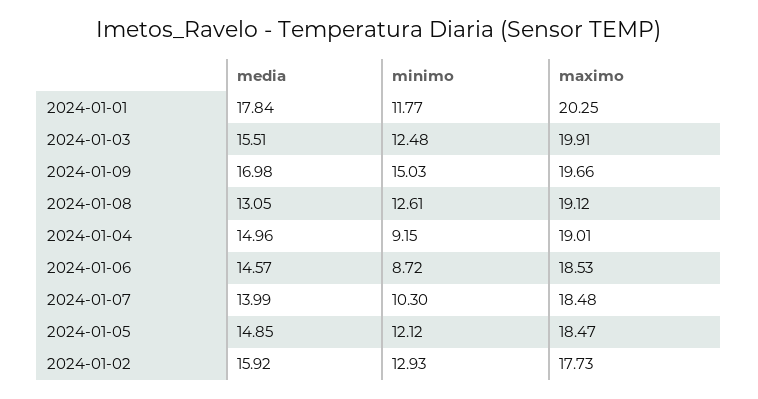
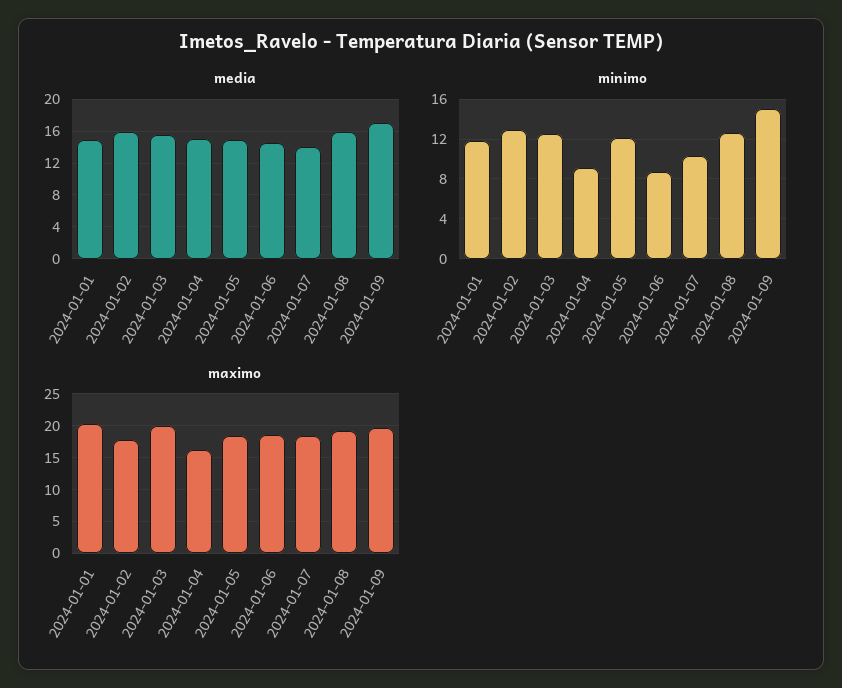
  {
    "media": {
-     "2024-01-01": 17.84,
+     "2024-01-01": 15,
      "2024-01-03": 15.51,
      "2024-01-09": 16.98,
-     "2024-01-08": 13.05,
+     "2024-01-08": 16,
      "2024-01-04": 14.96,
      "2024-01-06": 14.57,
      "2024-01-07": 13.99,
      "2024-01-05": 14.85,
      "2024-01-02": 15.92
    },
    "minimo": {
      "2024-01-01": 11.77,
      "2024-01-03": 12.48,
      "2024-01-09": 15.03,
      "2024-01-08": 12.61,
      "2024-01-04": 9.15,
      "2024-01-06": 8.72,
      "2024-01-07": 10.3,
      "2024-01-05": 12.12,
      "2024-01-02": 12.93
    },
    "maximo": {
      "2024-01-01": 20.25,
      "2024-01-03": 19.91,
      "2024-01-09": 19.66,
      "2024-01-08": 19.12,
-     "2024-01-04": 19.01,
+     "2024-01-04": 16,
      "2024-01-06": 18.53,
      "2024-01-07": 18.48,
      "2024-01-05": 18.47,
      "2024-01-02": 17.73
    }
  }

